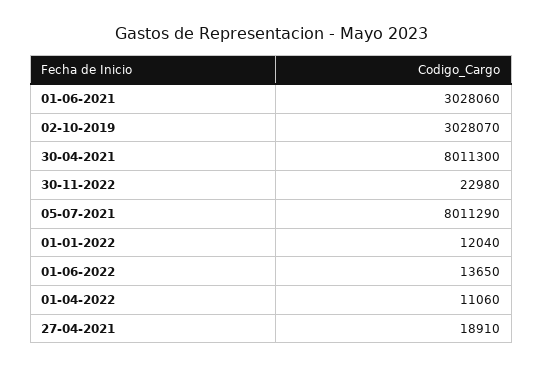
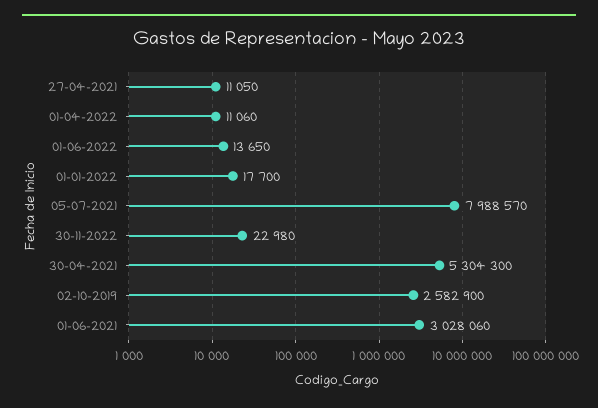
  {
    "01-06-2021": 3028060,
-   "02-10-2019": 3028070,
+   "02-10-2019": 2582900,
-   "30-04-2021": 8011300,
+   "30-04-2021": 5304300,
    "30-11-2022": 22980,
-   "05-07-2021": 8011290,
+   "05-07-2021": 7988570,
-   "01-01-2022": 12040,
+   "01-01-2022": 17700,
    "01-06-2022": 13650,
    "01-04-2022": 11060,
-   "27-04-2021": 18910
+   "27-04-2021": 11050
  }

